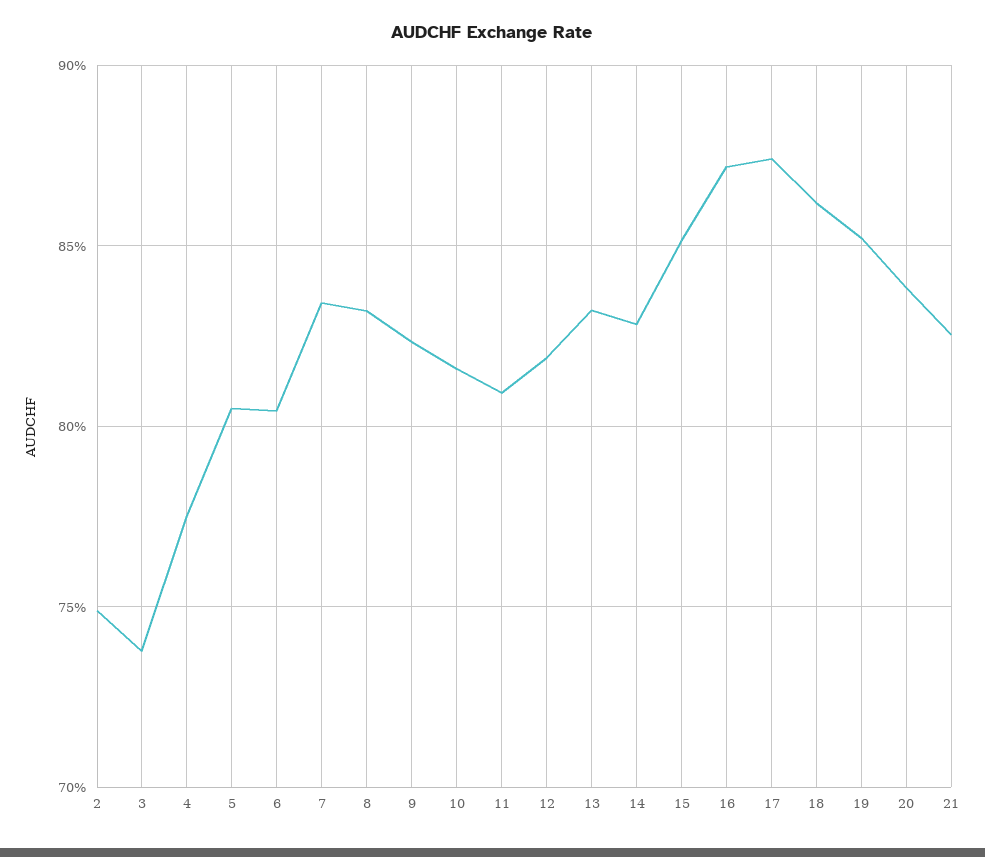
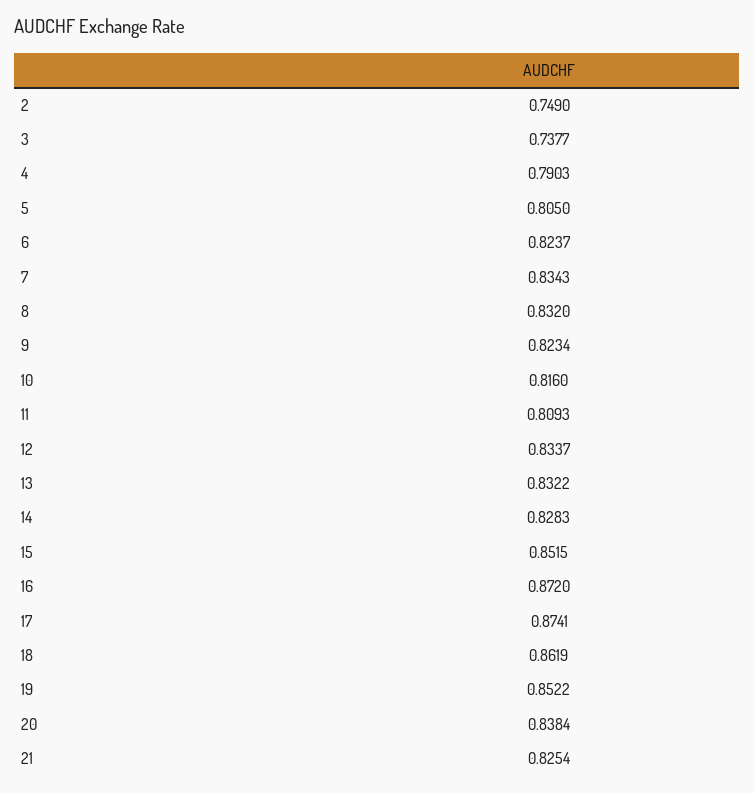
  {
    "2": 0.749,
    "3": 0.7377,
-   "4": 0.775,
+   "4": 0.7903,
    "5": 0.805,
-   "6": 0.805,
+   "6": 0.8237,
    "7": 0.8343,
    "8": 0.832,
    "9": 0.8234,
    "10": 0.816,
    "11": 0.8093,
-   "12": 0.82,
+   "12": 0.8337,
    "13": 0.8322,
    "14": 0.8283,
    "15": 0.8515,
    "16": 0.872,
    "17": 0.8741,
    "18": 0.8619,
    "19": 0.8522,
    "20": 0.8384,
    "21": 0.8254
  }

